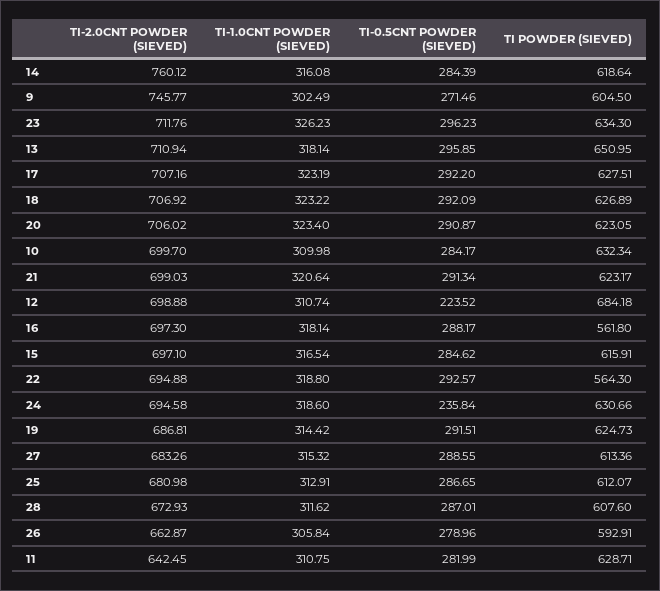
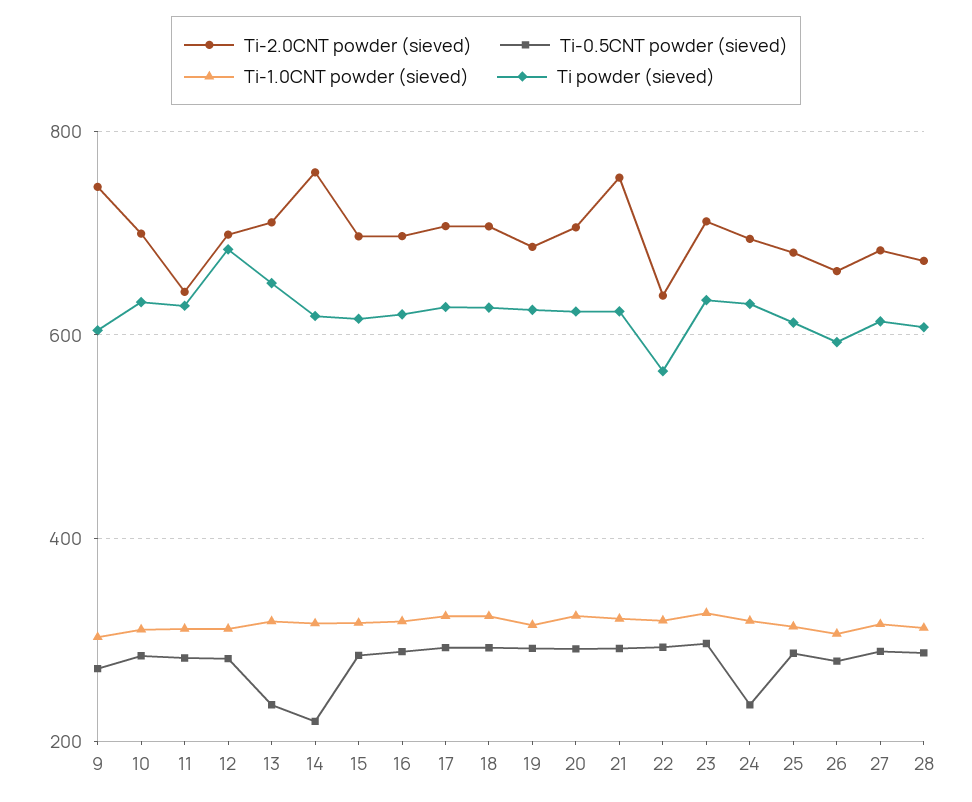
  {
    "TI-2.0CNT POWDER (SIEVED)": {
      "14": 760.12,
      "9": 745.77,
      "23": 711.76,
      "13": 710.94,
      "17": 707.16,
      "18": 706.92,
      "20": 706.02,
      "10": 699.7,
-     "21": 699.03,
+     "21": 760,
      "12": 698.88,
      "16": 697.3,
      "15": 697.1,
-     "22": 694.88,
+     "22": 640,
      "24": 694.58,
      "19": 686.81,
      "27": 683.26,
      "25": 680.98,
      "28": 672.93,
      "26": 662.87,
      "11": 642.45
    },
    "TI-1.0CNT POWDER (SIEVED)": {
      "14": 316.08,
      "9": 302.49,
      "23": 326.23,
      "13": 318.14,
      "17": 323.19,
      "18": 323.22,
      "20": 323.4,
      "10": 309.98,
      "21": 320.64,
      "12": 310.74,
      "16": 318.14,
      "15": 316.54,
      "22": 318.8,
      "24": 318.6,
      "19": 314.42,
      "27": 315.32,
      "25": 312.91,
      "28": 311.62,
      "26": 305.84,
      "11": 310.75
    },
    "TI-0.5CNT POWDER (SIEVED)": {
-     "14": 284.39,
+     "14": 220,
      "9": 271.46,
      "23": 296.23,
-     "13": 295.85,
+     "13": 240,
      "17": 292.2,
      "18": 292.09,
      "20": 290.87,
      "10": 284.17,
      "21": 291.34,
-     "12": 223.52,
+     "12": 280,
      "16": 288.17,
      "15": 284.62,
      "22": 292.57,
      "24": 235.84,
      "19": 291.51,
      "27": 288.55,
      "25": 286.65,
      "28": 287.01,
      "26": 278.96,
      "11": 281.99
    },
    "TI POWDER (SIEVED)": {
      "14": 618.64,
      "9": 604.5,
      "23": 634.3,
      "13": 650.95,
      "17": 627.51,
      "18": 626.89,
      "20": 623.05,
      "10": 632.34,
      "21": 623.17,
      "12": 684.18,
-     "16": 561.8,
+     "16": 620,
      "15": 615.91,
      "22": 564.3,
      "24": 630.66,
      "19": 624.73,
      "27": 613.36,
      "25": 612.07,
      "28": 607.6,
      "26": 592.91,
      "11": 628.71
    }
  }

